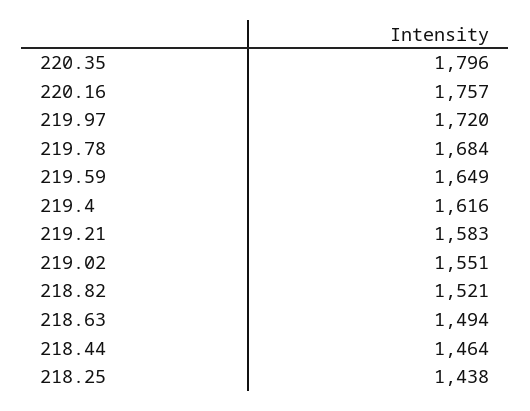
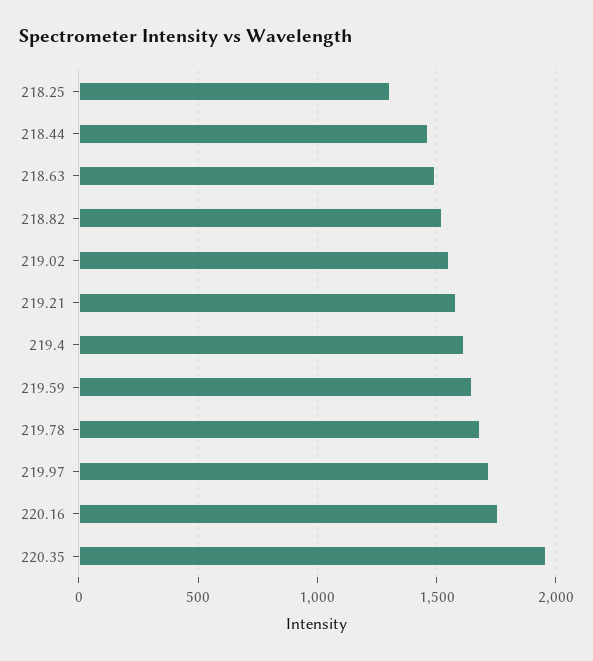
  {
-   "220.35": 1796,
+   "220.35": 1950,
    "220.16": 1757,
    "219.97": 1720,
    "219.78": 1684,
    "219.59": 1649,
    "219.4": 1616,
    "219.21": 1583,
    "219.02": 1551,
    "218.82": 1521,
    "218.63": 1494,
    "218.44": 1464,
-   "218.25": 1438
+   "218.25": 1300
  }

